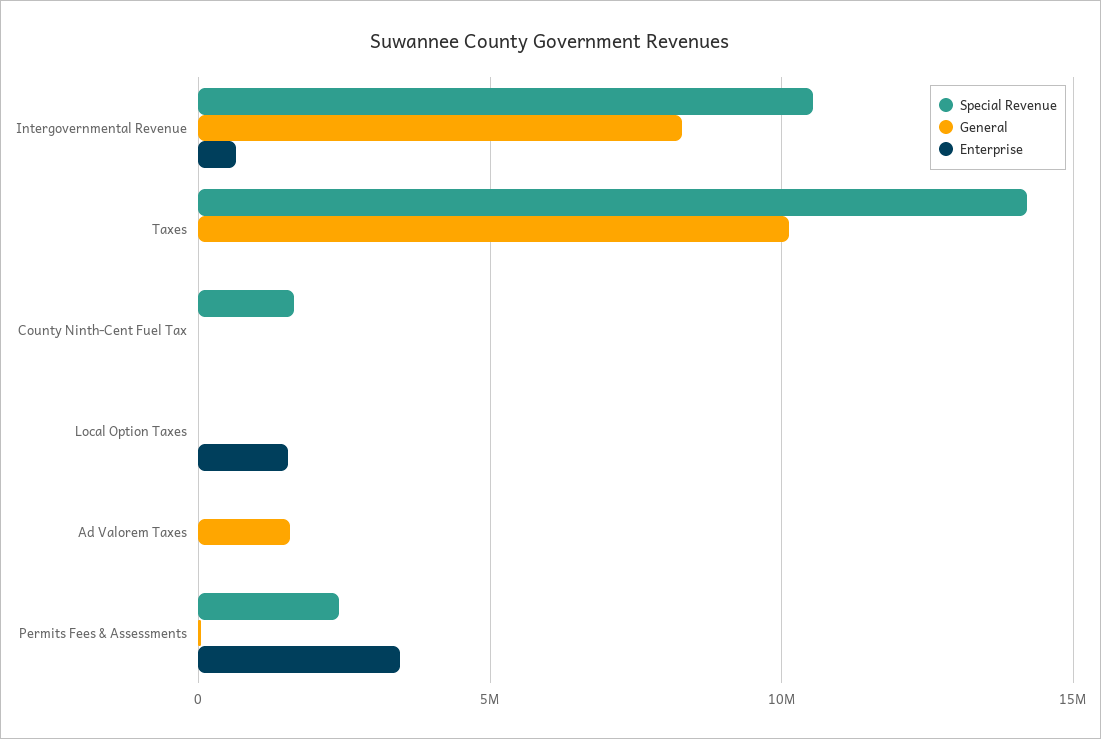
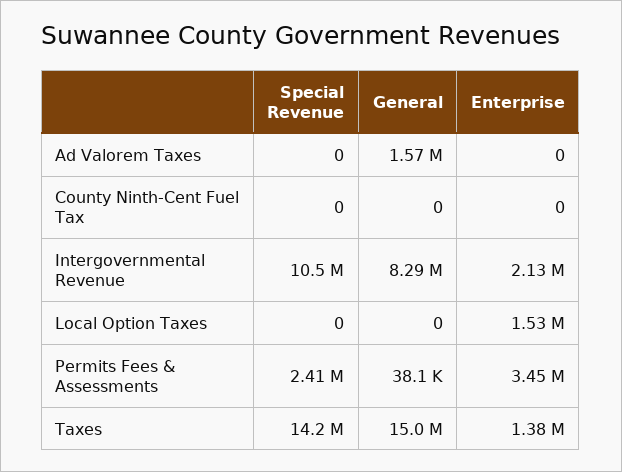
  {
    "Special Revenue": {
      "Intergovernmental Revenue": 10500000,
      "Taxes": 14200000,
-     "County Ninth-Cent Fuel Tax": 1500000,
+     "County Ninth-Cent Fuel Tax": 0,
      "Local Option Taxes": 0,
      "Ad Valorem Taxes": 0,
      "Permits Fees & Assessments": 2410000
    },
    "General": {
      "Intergovernmental Revenue": 8290000,
-     "Taxes": 10000000,
+     "Taxes": 15000000,
      "County Ninth-Cent Fuel Tax": 0,
      "Local Option Taxes": 0,
      "Ad Valorem Taxes": 1570000,
      "Permits Fees & Assessments": 38100
    },
    "Enterprise": {
-     "Intergovernmental Revenue": 500000,
+     "Intergovernmental Revenue": 2130000,
-     "Taxes": 0,
+     "Taxes": 1380000,
      "County Ninth-Cent Fuel Tax": 0,
      "Local Option Taxes": 1530000,
      "Ad Valorem Taxes": 0,
      "Permits Fees & Assessments": 3450000
    }
  }

